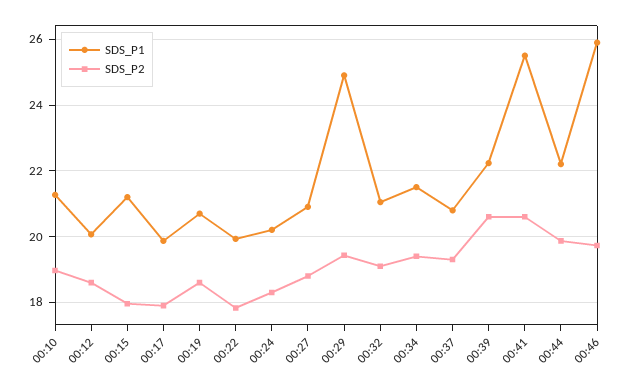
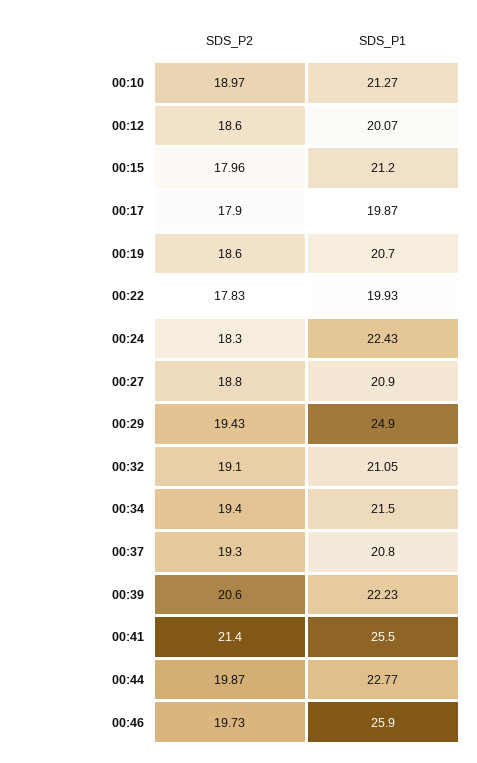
  {
    "SDS_P1": {
      "00:10": 21.27,
      "00:12": 20.07,
      "00:15": 21.2,
      "00:17": 19.87,
      "00:19": 20.7,
      "00:22": 19.93,
-     "00:24": 20.2,
+     "00:24": 22.43,
      "00:27": 20.9,
      "00:29": 24.9,
      "00:32": 21.05,
      "00:34": 21.5,
      "00:37": 20.8,
      "00:39": 22.23,
      "00:41": 25.5,
-     "00:44": 22.2,
+     "00:44": 22.77,
      "00:46": 25.9
    },
    "SDS_P2": {
      "00:10": 18.97,
      "00:12": 18.6,
      "00:15": 17.96,
      "00:17": 17.9,
      "00:19": 18.6,
      "00:22": 17.83,
      "00:24": 18.3,
      "00:27": 18.8,
      "00:29": 19.43,
      "00:32": 19.1,
      "00:34": 19.4,
      "00:37": 19.3,
      "00:39": 20.6,
-     "00:41": 20.6,
+     "00:41": 21.4,
      "00:44": 19.87,
      "00:46": 19.73
    }
  }

